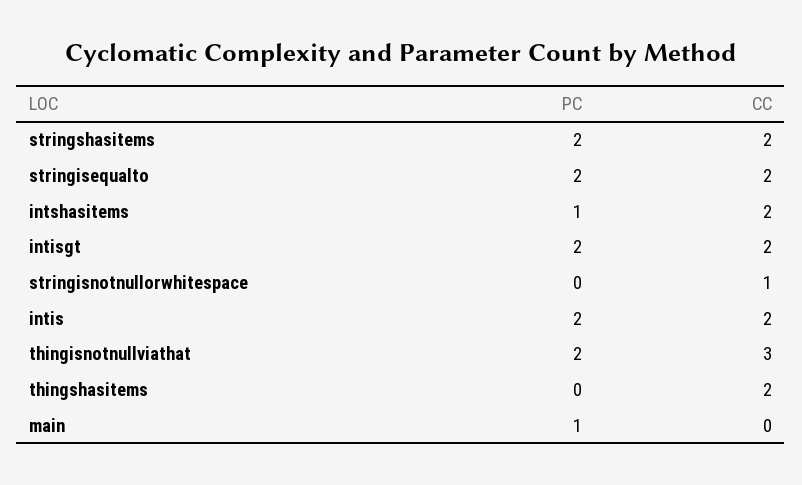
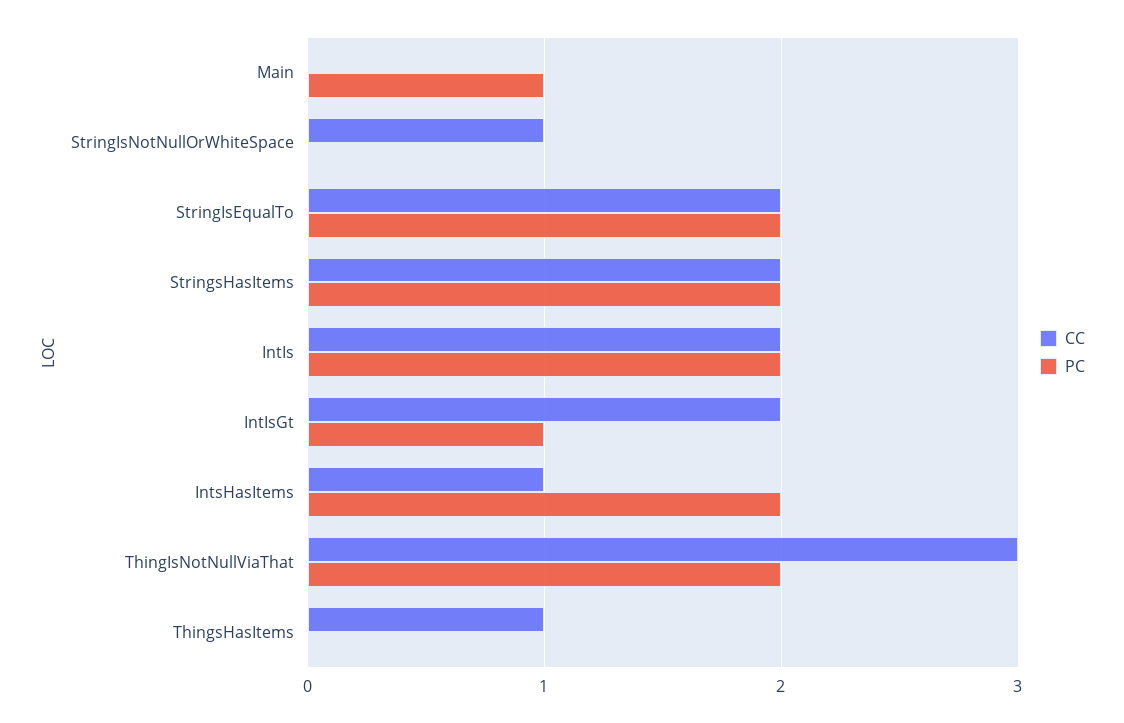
  {
    "PC": {
      "stringshasitems": 2,
      "stringisequalto": 2,
-     "intshasitems": 1,
+     "intshasitems": 2,
-     "intisgt": 2,
+     "intisgt": 1,
      "stringisnotnullorwhitespace": 0,
      "intis": 2,
      "thingisnotnullviathat": 2,
      "thingshasitems": 0,
      "main": 1
    },
    "CC": {
      "stringshasitems": 2,
      "stringisequalto": 2,
-     "intshasitems": 2,
+     "intshasitems": 1,
      "intisgt": 2,
      "stringisnotnullorwhitespace": 1,
      "intis": 2,
      "thingisnotnullviathat": 3,
-     "thingshasitems": 2,
+     "thingshasitems": 1,
      "main": 0
    }
  }

